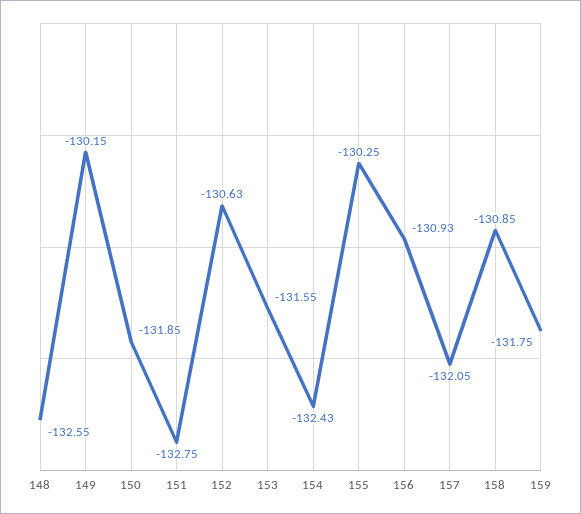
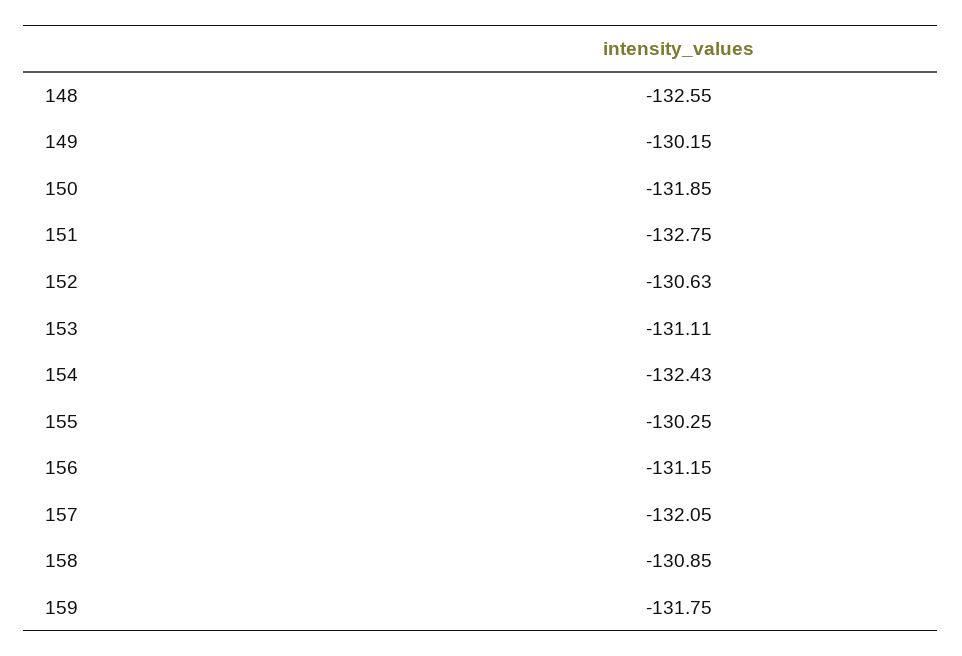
  {
    "148": -132.55,
    "149": -130.15,
    "150": -131.85,
    "151": -132.75,
    "152": -130.63,
-   "153": -131.55,
+   "153": -131.11,
    "154": -132.43,
    "155": -130.25,
-   "156": -130.93,
+   "156": -131.15,
    "157": -132.05,
    "158": -130.85,
    "159": -131.75
  }

